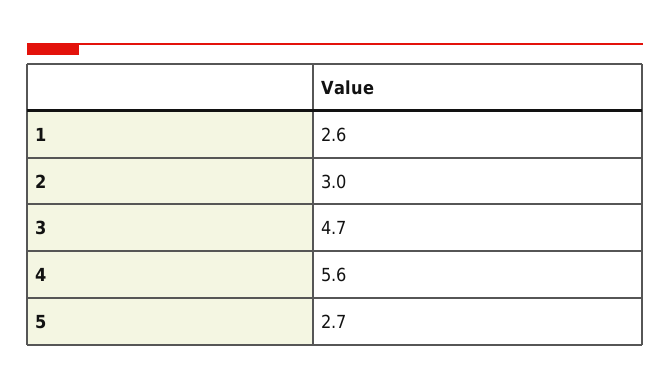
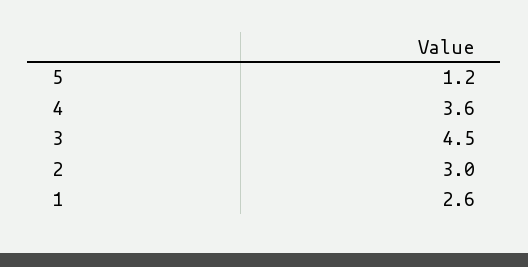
  {
    "1": 2.6,
    "2": 3,
-   "3": 4.7,
+   "3": 4.5,
-   "4": 5.6,
+   "4": 3.6,
-   "5": 2.7
+   "5": 1.2
  }

